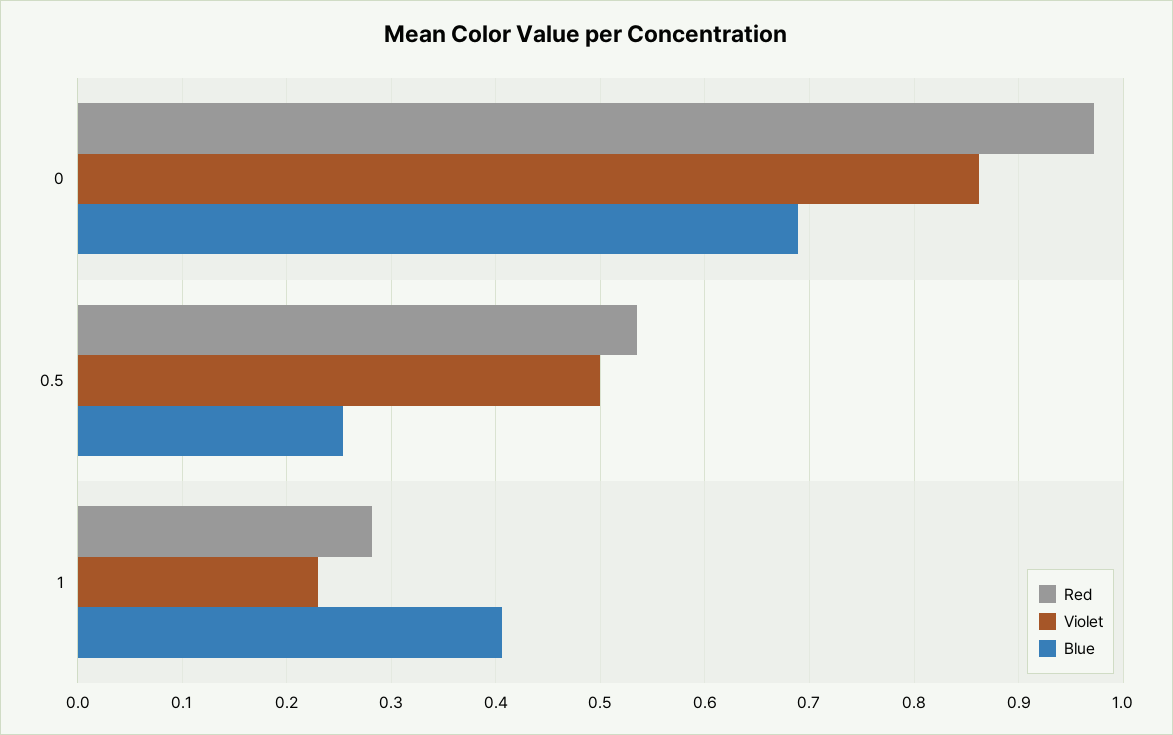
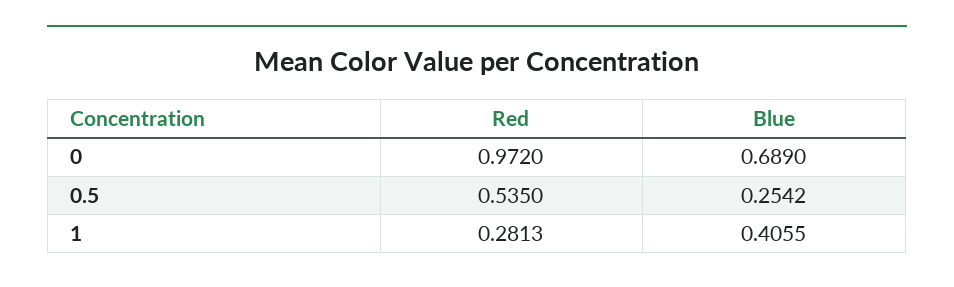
  {
    "Red": {
      "0": 0.972,
      "0.5": 0.535,
      "1": 0.2813
    },
-   "Violet": {
-     "0": 0.86,
-     "0.5": 0.5,
-     "1": 0.23
-   },
    "Blue": {
      "0": 0.689,
      "0.5": 0.2542,
      "1": 0.4055
    }
  }

